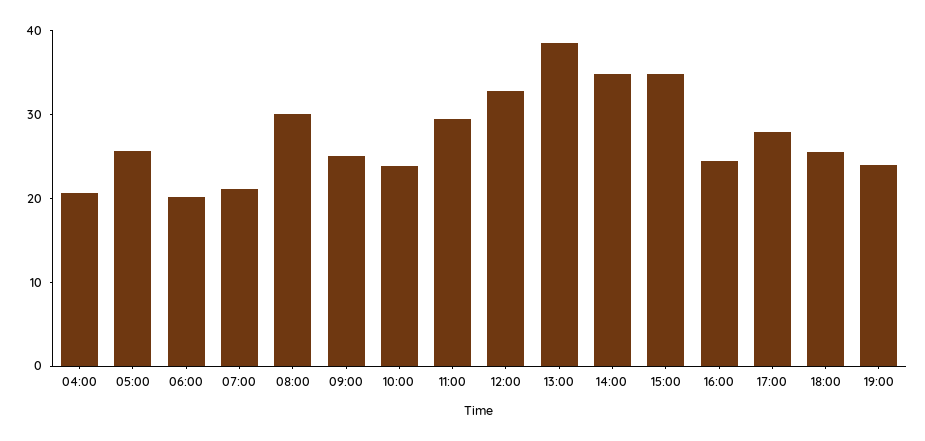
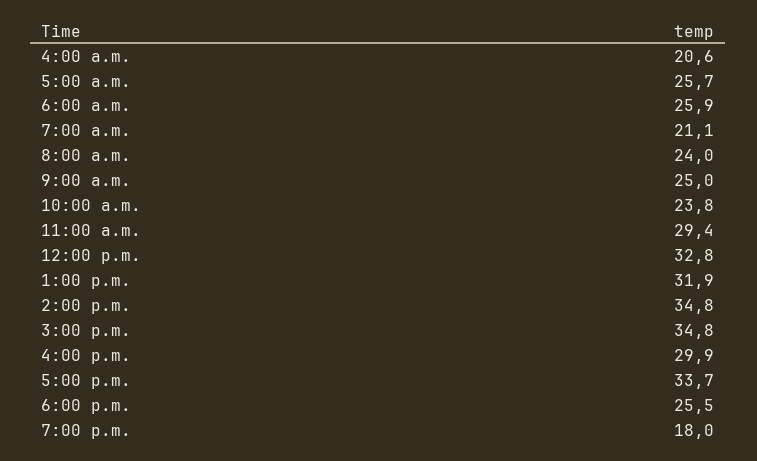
  {
    "04:00": 20.6,
    "05:00": 25.7,
-   "06:00": 20,
+   "06:00": 25.9,
    "07:00": 21.1,
-   "08:00": 30,
+   "08:00": 24,
    "09:00": 25,
    "10:00": 23.8,
    "11:00": 29.4,
    "12:00": 32.8,
-   "13:00": 38,
+   "13:00": 31.9,
    "14:00": 34.8,
    "15:00": 34.8,
-   "16:00": 24,
+   "16:00": 29.9,
-   "17:00": 28,
+   "17:00": 33.7,
    "18:00": 25.5,
-   "19:00": 24
+   "19:00": 18
  }

